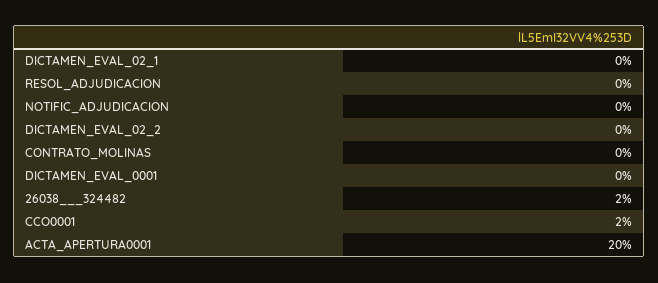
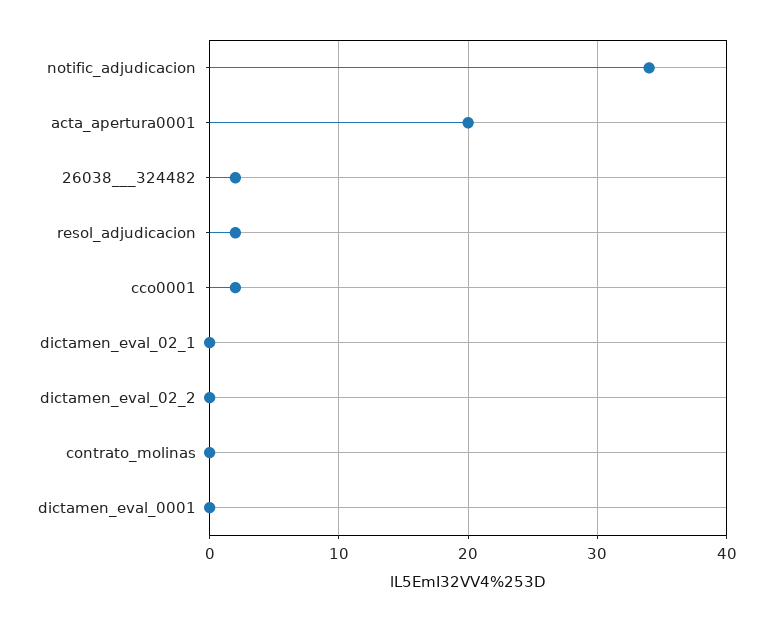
  {
    "DICTAMEN_EVAL_02_1": 0,
-   "RESOL_ADJUDICACION": 0,
+   "RESOL_ADJUDICACION": 2,
-   "NOTIFIC_ADJUDICACION": 0,
+   "NOTIFIC_ADJUDICACION": 34,
    "DICTAMEN_EVAL_02_2": 0,
    "CONTRATO_MOLINAS": 0,
    "DICTAMEN_EVAL_0001": 0,
    "26038___324482": 2,
    "CCO0001": 2,
    "ACTA_APERTURA0001": 20
  }

